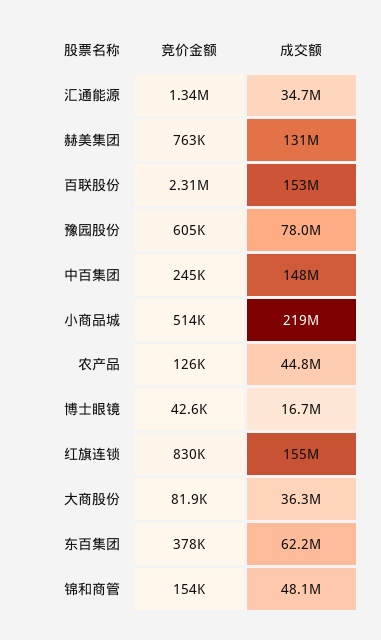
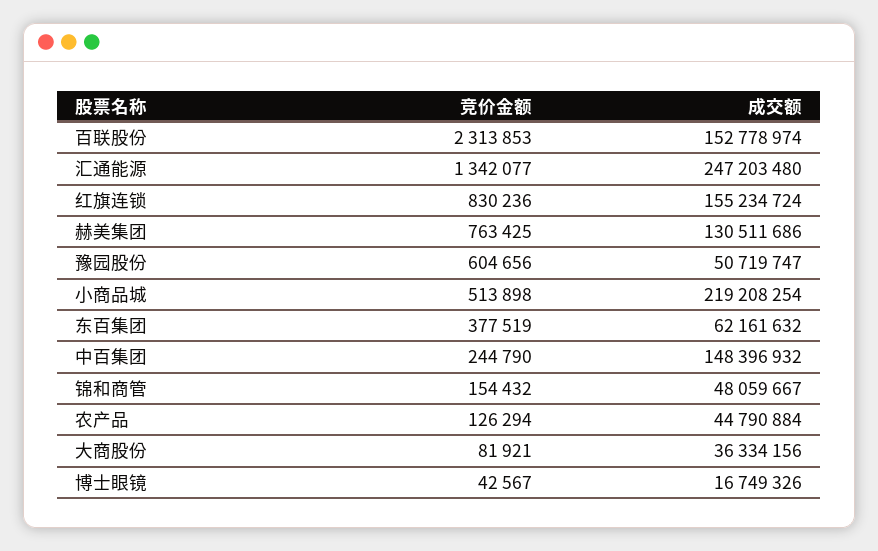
  {
    "竞价金额": {
      "汇通能源": 1342077,
      "赫美集团": 763425,
      "百联股份": 2313853,
      "豫园股份": 604656,
      "中百集团": 244790,
      "小商品城": 513898,
      "农产品": 126294,
      "博士眼镜": 42567,
      "红旗连锁": 830236,
      "大商股份": 81921,
      "东百集团": 377519,
      "锦和商管": 154432
    },
    "成交额": {
-     "汇通能源": 34700000,
+     "汇通能源": 247203480,
      "赫美集团": 130511686,
      "百联股份": 152778974,
-     "豫园股份": 78000000,
+     "豫园股份": 50719747,
      "中百集团": 148396932,
      "小商品城": 219208254,
      "农产品": 44790884,
      "博士眼镜": 16749326,
      "红旗连锁": 155234724,
      "大商股份": 36334156,
      "东百集团": 62161632,
      "锦和商管": 48059667
    }
  }

